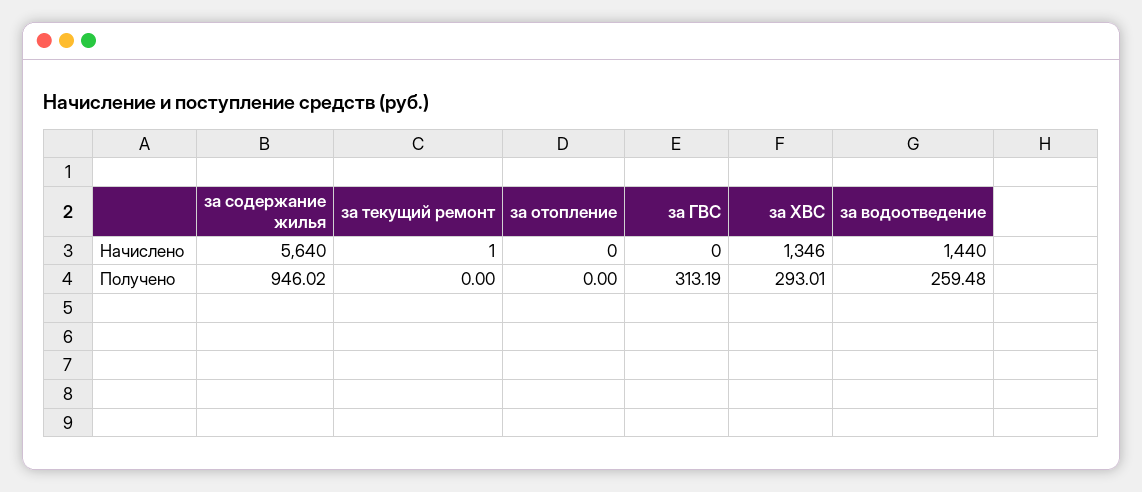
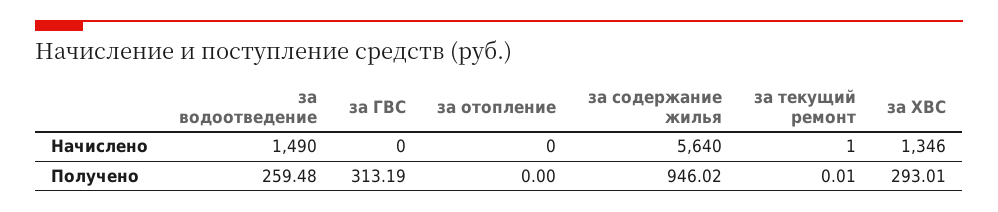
  {
    "за содержание жилья": {
      "Начислено": 5640,
      "Получено": 946.02
    },
    "за текущий ремонт": {
      "Начислено": 1,
-     "Получено": 0
+     "Получено": 0.01
    },
    "за отопление": {
      "Начислено": 0,
      "Получено": 0
    },
    "за ГВС": {
      "Начислено": 0,
      "Получено": 313.19
    },
    "за ХВС": {
      "Начислено": 1346,
      "Получено": 293.01
    },
    "за водоотведение": {
-     "Начислено": 1440,
+     "Начислено": 1490,
      "Получено": 259.48
    }
  }

